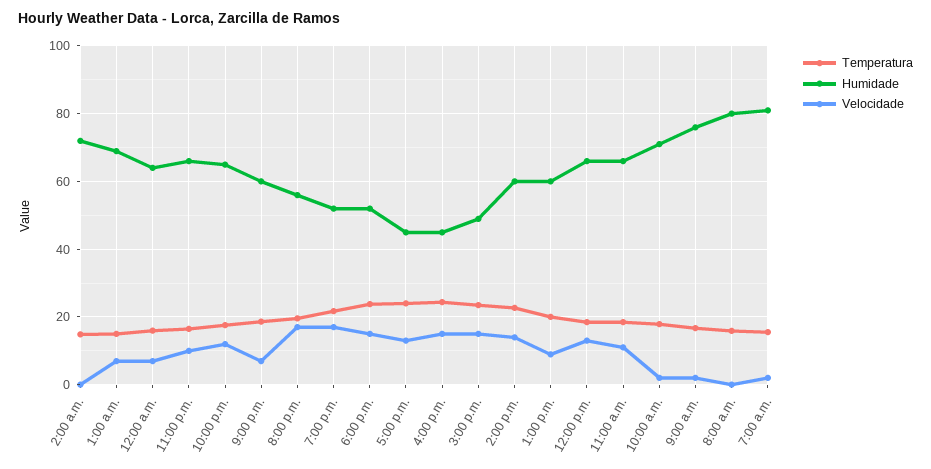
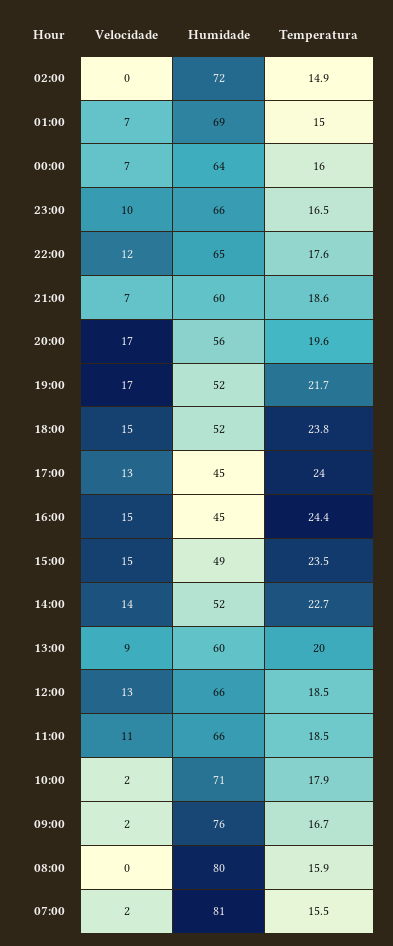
  {
    "Temperatura": {
      "2:00 a.m.": 14.9,
      "1:00 a.m.": 15,
      "12:00 a.m.": 16,
      "11:00 p.m.": 16.5,
      "10:00 p.m.": 17.6,
      "9:00 p.m.": 18.6,
      "8:00 p.m.": 19.6,
      "7:00 p.m.": 21.7,
      "6:00 p.m.": 23.8,
      "5:00 p.m.": 24,
      "4:00 p.m.": 24.4,
      "3:00 p.m.": 23.5,
      "2:00 p.m.": 22.7,
      "1:00 p.m.": 20,
      "12:00 p.m.": 18.5,
      "11:00 a.m.": 18.5,
      "10:00 a.m.": 17.9,
      "9:00 a.m.": 16.7,
      "8:00 a.m.": 15.9,
      "7:00 a.m.": 15.5
    },
    "Humidade": {
      "2:00 a.m.": 72,
      "1:00 a.m.": 69,
      "12:00 a.m.": 64,
      "11:00 p.m.": 66,
      "10:00 p.m.": 65,
      "9:00 p.m.": 60,
      "8:00 p.m.": 56,
      "7:00 p.m.": 52,
      "6:00 p.m.": 52,
      "5:00 p.m.": 45,
      "4:00 p.m.": 45,
      "3:00 p.m.": 49,
-     "2:00 p.m.": 60,
+     "2:00 p.m.": 52,
      "1:00 p.m.": 60,
      "12:00 p.m.": 66,
      "11:00 a.m.": 66,
      "10:00 a.m.": 71,
      "9:00 a.m.": 76,
      "8:00 a.m.": 80,
      "7:00 a.m.": 81
    },
    "Velocidade": {
      "2:00 a.m.": 0,
      "1:00 a.m.": 7,
      "12:00 a.m.": 7,
      "11:00 p.m.": 10,
      "10:00 p.m.": 12,
      "9:00 p.m.": 7,
      "8:00 p.m.": 17,
      "7:00 p.m.": 17,
      "6:00 p.m.": 15,
      "5:00 p.m.": 13,
      "4:00 p.m.": 15,
      "3:00 p.m.": 15,
      "2:00 p.m.": 14,
      "1:00 p.m.": 9,
      "12:00 p.m.": 13,
      "11:00 a.m.": 11,
      "10:00 a.m.": 2,
      "9:00 a.m.": 2,
      "8:00 a.m.": 0,
      "7:00 a.m.": 2
    }
  }

